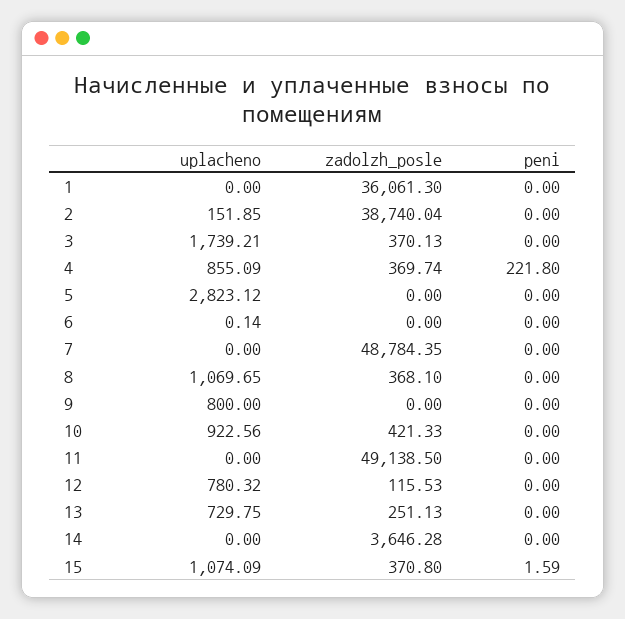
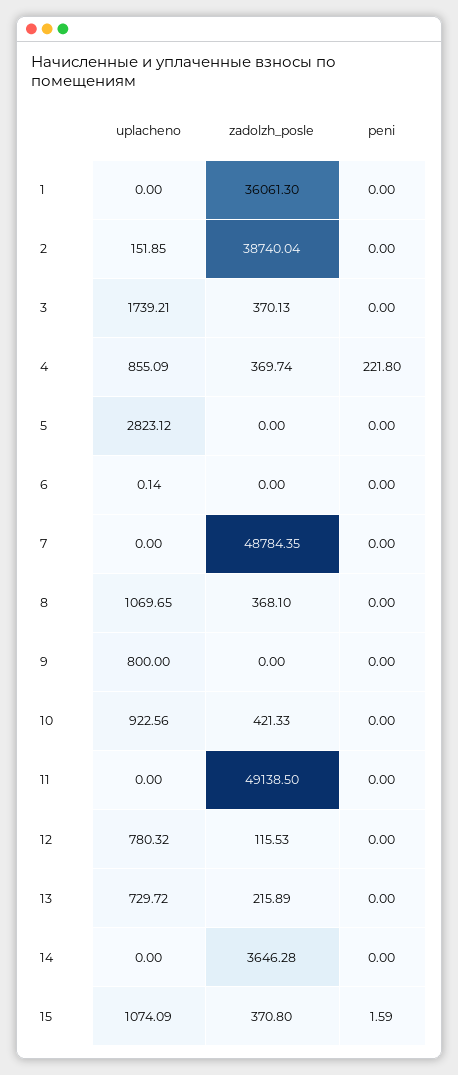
  {
    "uplacheno": {
      "1": 0,
      "2": 151.85,
      "3": 1739.21,
      "4": 855.09,
      "5": 2823.12,
      "6": 0.14,
      "7": 0,
      "8": 1069.65,
      "9": 800,
      "10": 922.56,
      "11": 0,
      "12": 780.32,
-     "13": 729.75,
+     "13": 729.72,
      "14": 0,
      "15": 1074.09
    },
    "zadolzh_posle": {
      "1": 36061.3,
      "2": 38740.04,
      "3": 370.13,
      "4": 369.74,
      "5": 0,
      "6": 0,
      "7": 48784.35,
      "8": 368.1,
      "9": 0,
      "10": 421.33,
      "11": 49138.5,
      "12": 115.53,
-     "13": 251.13,
+     "13": 215.89,
      "14": 3646.28,
      "15": 370.8
    },
    "peni": {
      "1": 0,
      "2": 0,
      "3": 0,
      "4": 221.8,
      "5": 0,
      "6": 0,
      "7": 0,
      "8": 0,
      "9": 0,
      "10": 0,
      "11": 0,
      "12": 0,
      "13": 0,
      "14": 0,
      "15": 1.59
    }
  }

